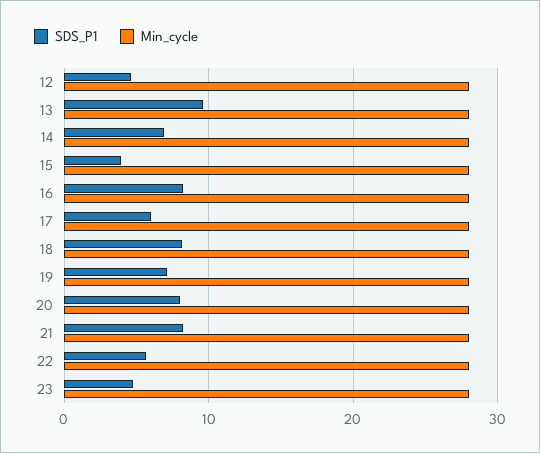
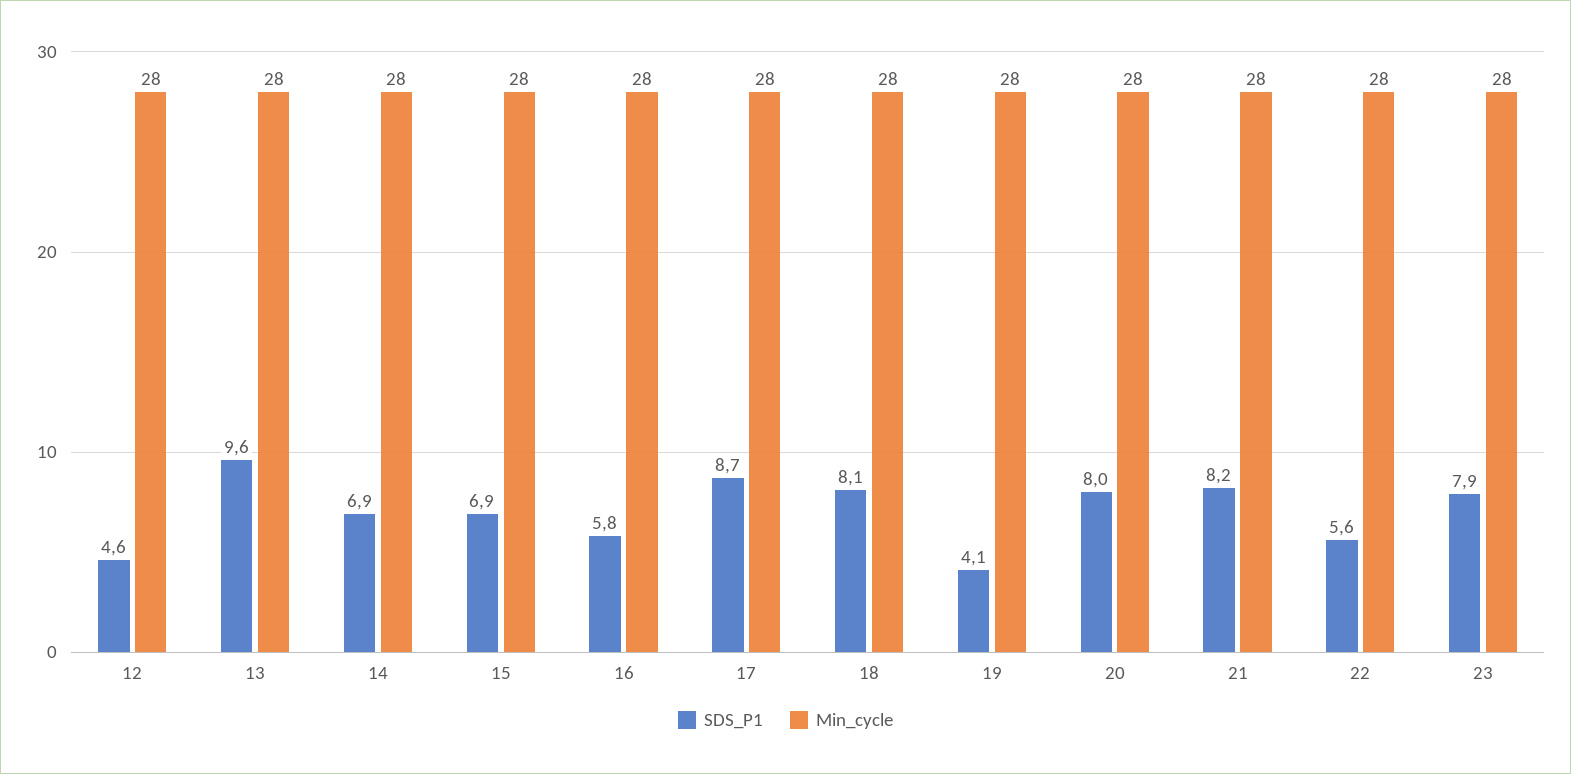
  {
    "SDS_P1": {
      "12": 4.6,
      "13": 9.6,
      "14": 6.9,
-     "15": 4,
+     "15": 6.9,
-     "16": 8,
+     "16": 5.8,
-     "17": 6,
+     "17": 8.7,
      "18": 8.1,
-     "19": 7,
+     "19": 4.1,
      "20": 8,
      "21": 8.2,
      "22": 5.6,
-     "23": 5
+     "23": 7.9
    },
    "Min_cycle": {
      "12": 28,
      "13": 28,
      "14": 28,
      "15": 28,
      "16": 28,
      "17": 28,
      "18": 28,
      "19": 28,
      "20": 28,
      "21": 28,
      "22": 28,
      "23": 28
    }
  }

